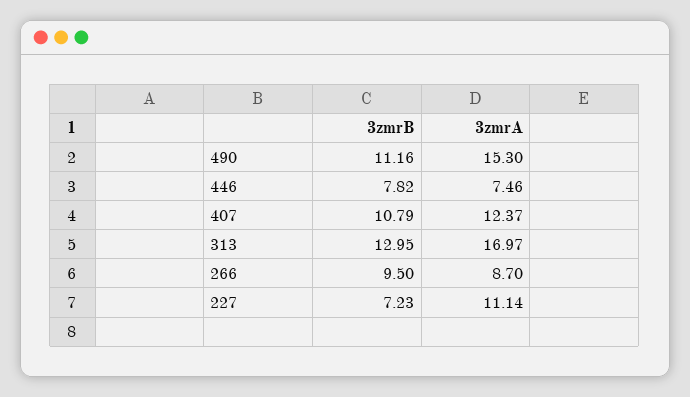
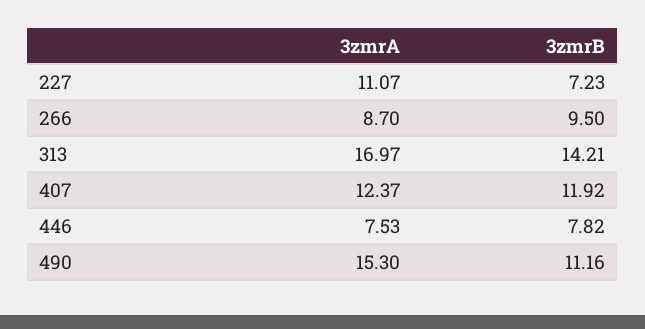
  {
    "3zmrB": {
      "490": 11.16,
      "446": 7.82,
-     "407": 10.79,
+     "407": 11.92,
-     "313": 12.95,
+     "313": 14.21,
      "266": 9.5,
      "227": 7.23
    },
    "3zmrA": {
      "490": 15.3,
-     "446": 7.46,
+     "446": 7.53,
      "407": 12.37,
      "313": 16.97,
      "266": 8.7,
-     "227": 11.14
+     "227": 11.07
    }
  }

